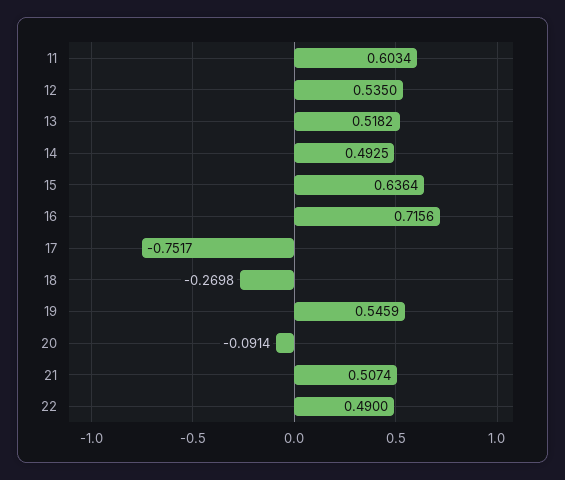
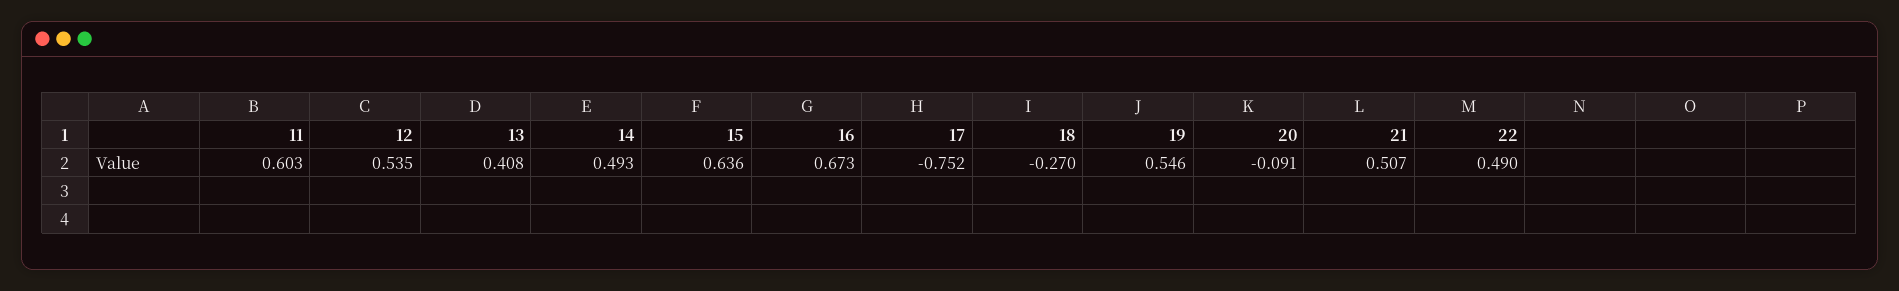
  {
    "11": 0.6034,
    "12": 0.535,
-   "13": 0.5182,
+   "13": 0.408,
    "14": 0.4925,
    "15": 0.6364,
-   "16": 0.7156,
+   "16": 0.673,
    "17": -0.7517,
    "18": -0.2698,
    "19": 0.5459,
    "20": -0.0914,
    "21": 0.5074,
    "22": 0.49
  }

